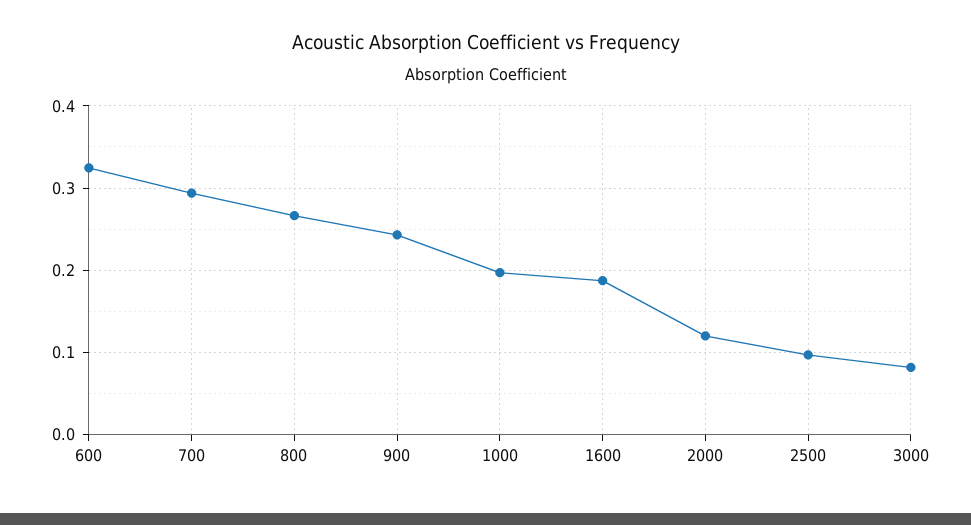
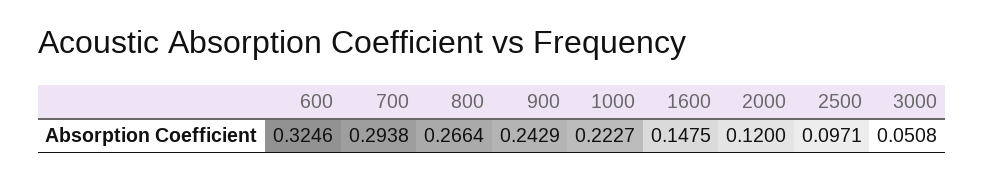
  {
    "600": 0.3246,
    "700": 0.2938,
    "800": 0.2664,
    "900": 0.2429,
-   "1000": 0.2,
+   "1000": 0.2227,
-   "1600": 0.19,
+   "1600": 0.1475,
    "2000": 0.12,
    "2500": 0.0971,
-   "3000": 0.08
+   "3000": 0.0508
  }

